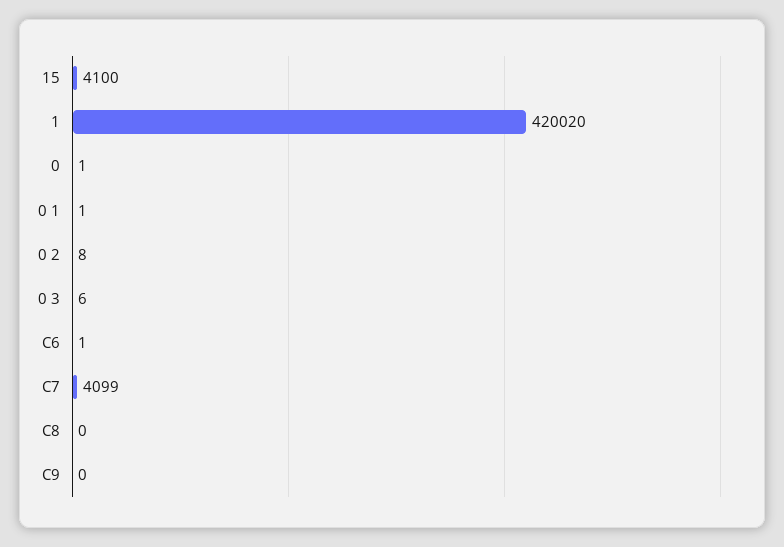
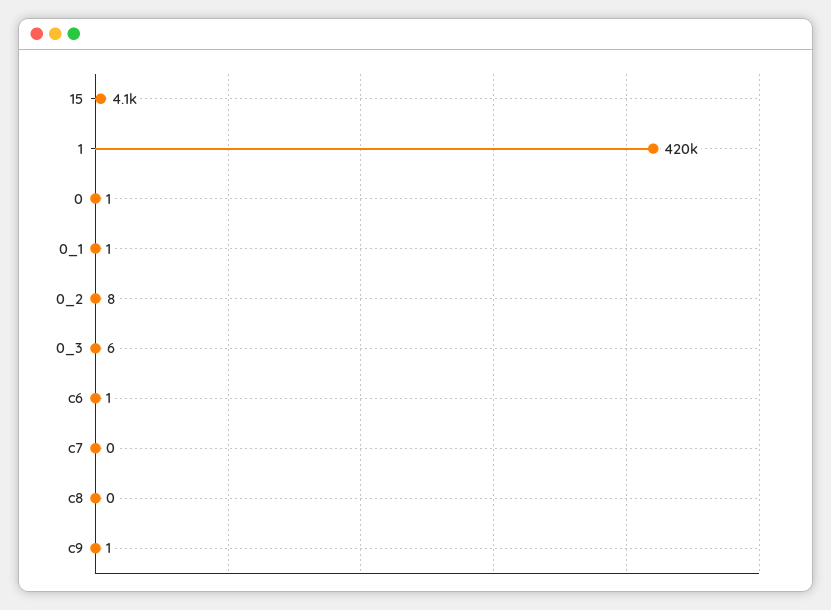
  {
    "15": 4100,
-   "1": 420020,
+   "1": 420000,
    "0": 1,
    "0 1": 1,
    "0 2": 8,
    "0 3": 6,
    "C6": 1,
-   "C7": 4099,
+   "C7": 0,
    "C8": 0,
-   "C9": 0
+   "C9": 1
  }

